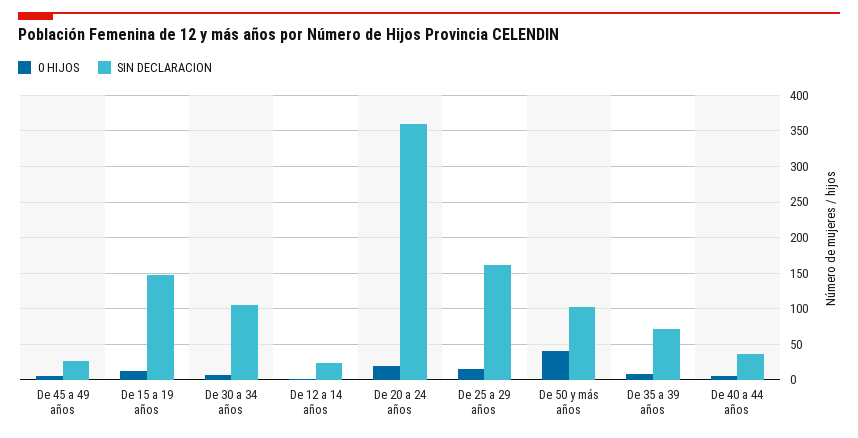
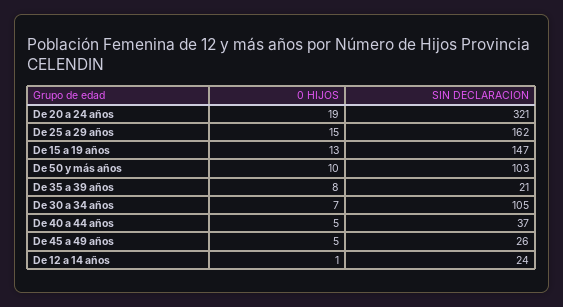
  {
    "0 HIJOS": {
      "De 45 a 49 años": 5,
      "De 15 a 19 años": 13,
      "De 30 a 34 años": 7,
      "De 12 a 14 años": 1,
      "De 20 a 24 años": 19,
      "De 25 a 29 años": 15,
-     "De 50 y más años": 40,
+     "De 50 y más años": 10,
      "De 35 a 39 años": 8,
      "De 40 a 44 años": 5
    },
    "SIN DECLARACION": {
      "De 45 a 49 años": 26,
      "De 15 a 19 años": 147,
      "De 30 a 34 años": 105,
      "De 12 a 14 años": 24,
-     "De 20 a 24 años": 360,
+     "De 20 a 24 años": 321,
      "De 25 a 29 años": 162,
      "De 50 y más años": 103,
-     "De 35 a 39 años": 70,
+     "De 35 a 39 años": 21,
      "De 40 a 44 años": 37
    }
  }

